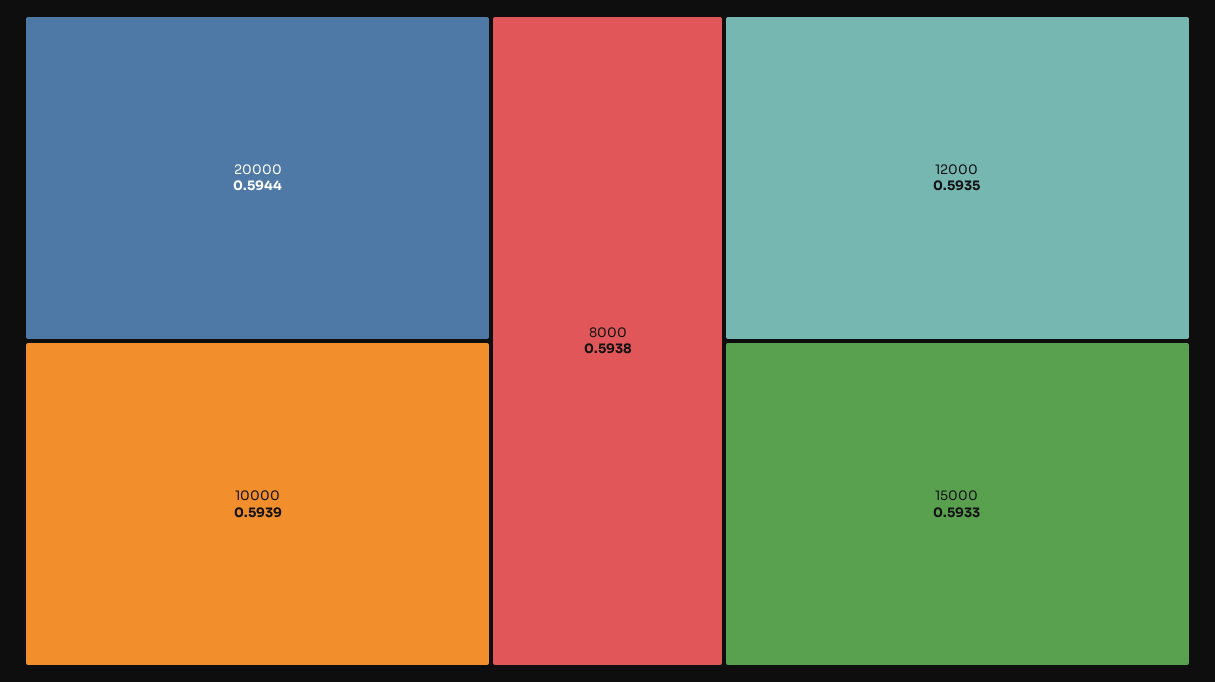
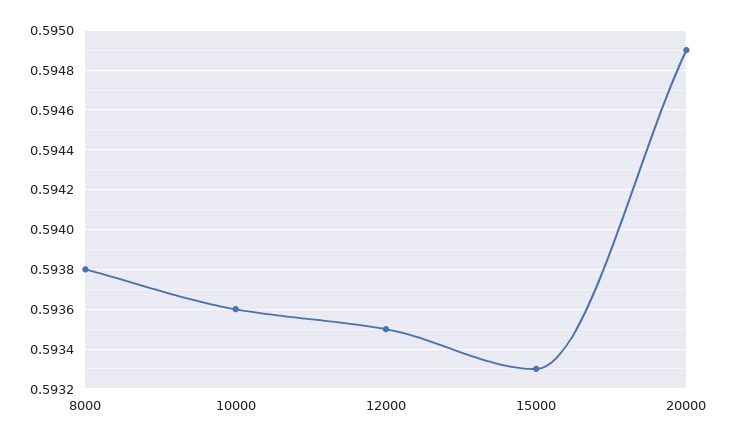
  {
-   "20000": 0.5944,
+   "20000": 0.5949,
-   "10000": 0.5939,
+   "10000": 0.5936,
    "8000": 0.5938,
    "12000": 0.5935,
    "15000": 0.5933
  }

